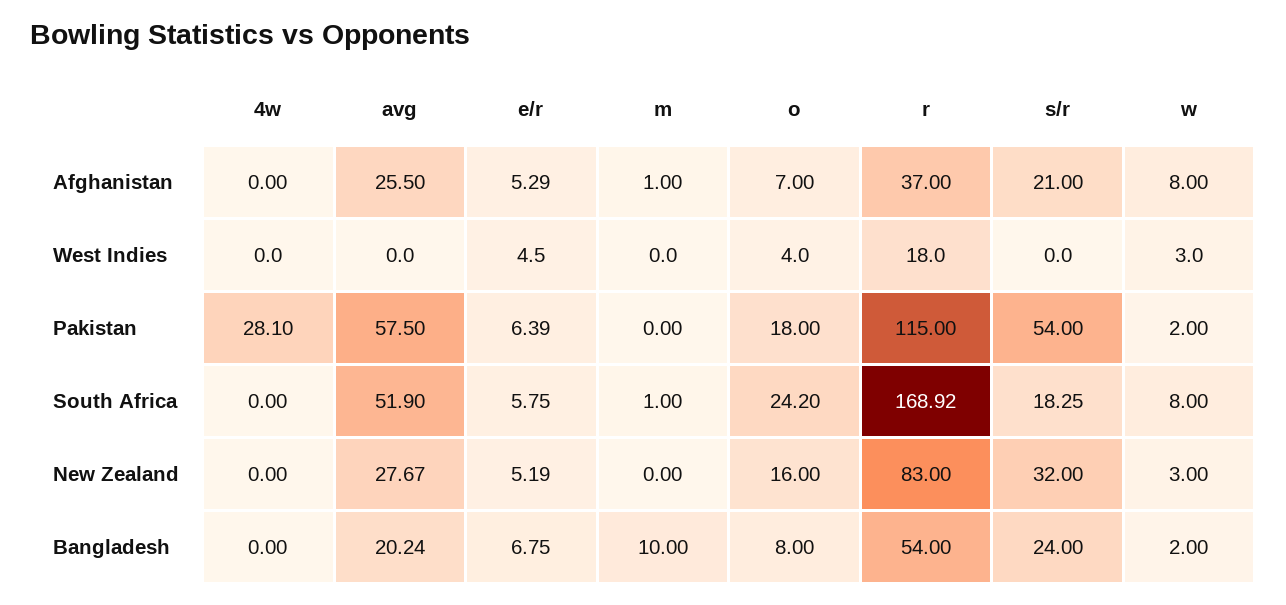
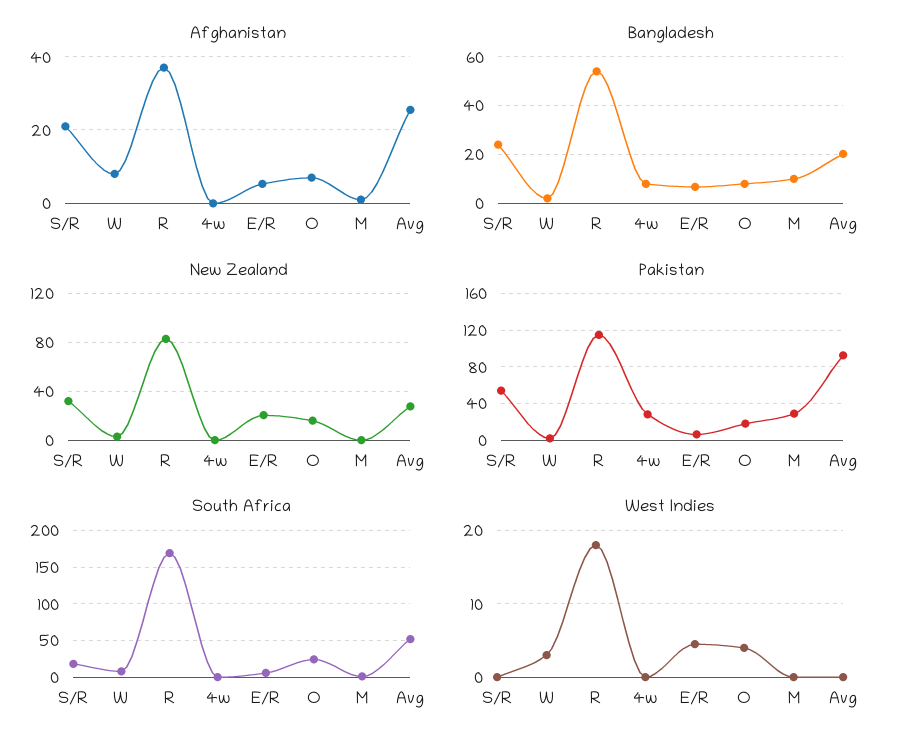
  {
    "Afghanistan": {
      "4w": 0,
      "avg": 25.5,
      "e/r": 5.29,
      "m": 1,
      "o": 7,
      "r": 37,
      "s/r": 21,
      "w": 8
    },
    "West Indies": {
      "4w": 0,
      "avg": 0,
      "e/r": 4.5,
      "m": 0,
      "o": 4,
      "r": 18,
      "s/r": 0,
      "w": 3
    },
    "Pakistan": {
      "4w": 28.1,
-     "avg": 57.5,
+     "avg": 90,
      "e/r": 6.39,
-     "m": 0,
+     "m": 30,
      "o": 18,
      "r": 115,
      "s/r": 54,
      "w": 2
    },
    "South Africa": {
      "4w": 0,
      "avg": 51.9,
      "e/r": 5.75,
      "m": 1,
      "o": 24.2,
      "r": 168.92,
      "s/r": 18.25,
      "w": 8
    },
    "New Zealand": {
      "4w": 0,
      "avg": 27.67,
-     "e/r": 5.19,
+     "e/r": 20,
      "m": 0,
      "o": 16,
      "r": 83,
      "s/r": 32,
      "w": 3
    },
    "Bangladesh": {
-     "4w": 0,
+     "4w": 7.5,
      "avg": 20.24,
      "e/r": 6.75,
      "m": 10,
      "o": 8,
      "r": 54,
      "s/r": 24,
      "w": 2
    }
  }

